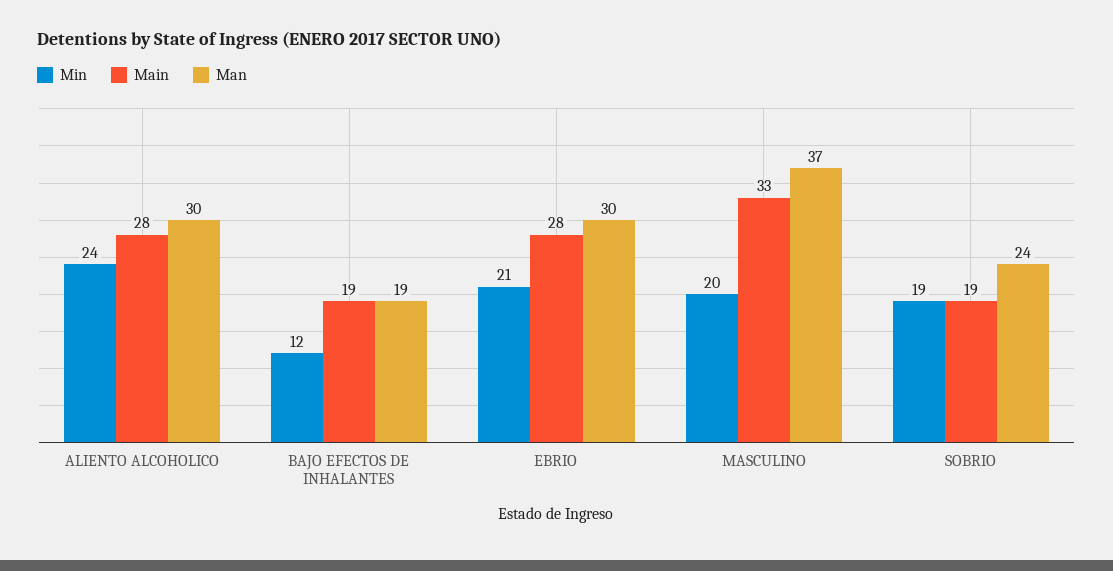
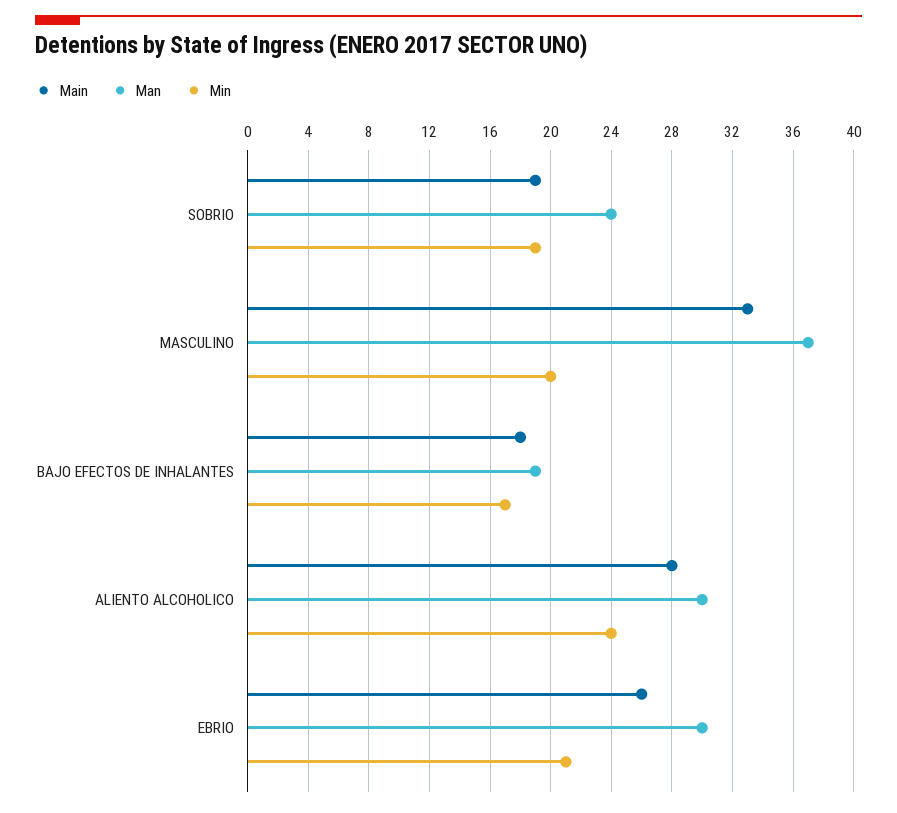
  {
    "Min": {
      "ALIENTO ALCOHOLICO": 24,
-     "BAJO EFECTOS DE INHALANTES": 12,
+     "BAJO EFECTOS DE INHALANTES": 17,
      "EBRIO": 21,
      "MASCULINO": 20,
      "SOBRIO": 19
    },
    "Main": {
      "ALIENTO ALCOHOLICO": 28,
-     "BAJO EFECTOS DE INHALANTES": 19,
+     "BAJO EFECTOS DE INHALANTES": 18,
-     "EBRIO": 28,
+     "EBRIO": 26,
      "MASCULINO": 33,
      "SOBRIO": 19
    },
    "Man": {
      "ALIENTO ALCOHOLICO": 30,
      "BAJO EFECTOS DE INHALANTES": 19,
      "EBRIO": 30,
      "MASCULINO": 37,
      "SOBRIO": 24
    }
  }

